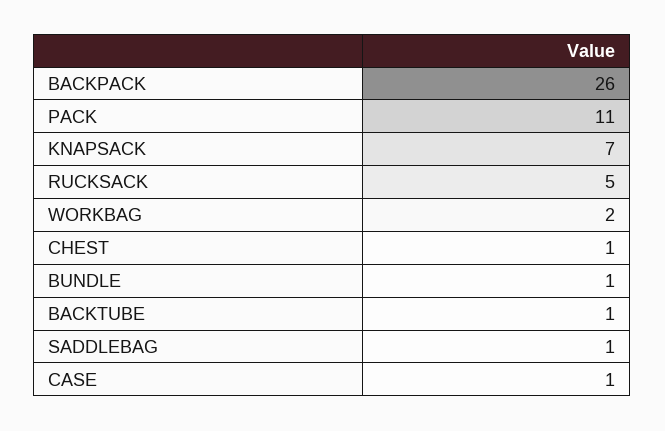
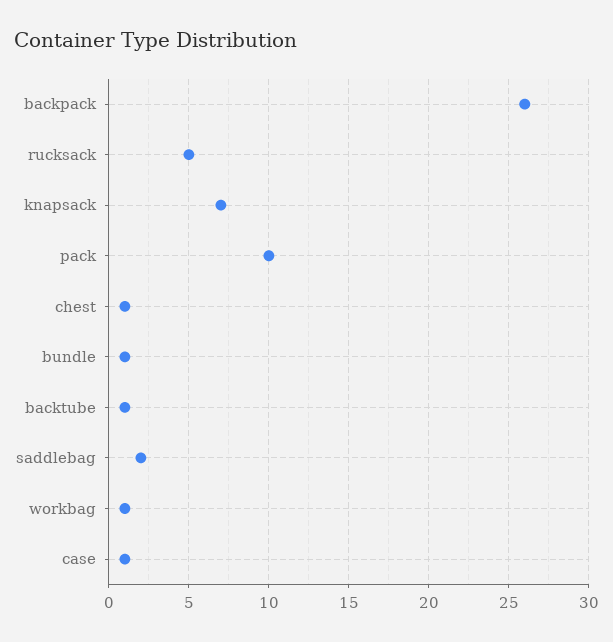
  {
    "BACKPACK": 26,
-   "PACK": 11,
+   "PACK": 10,
    "KNAPSACK": 7,
    "RUCKSACK": 5,
-   "WORKBAG": 2,
+   "WORKBAG": 1,
    "CHEST": 1,
    "BUNDLE": 1,
    "BACKTUBE": 1,
-   "SADDLEBAG": 1,
+   "SADDLEBAG": 2,
    "CASE": 1
  }

